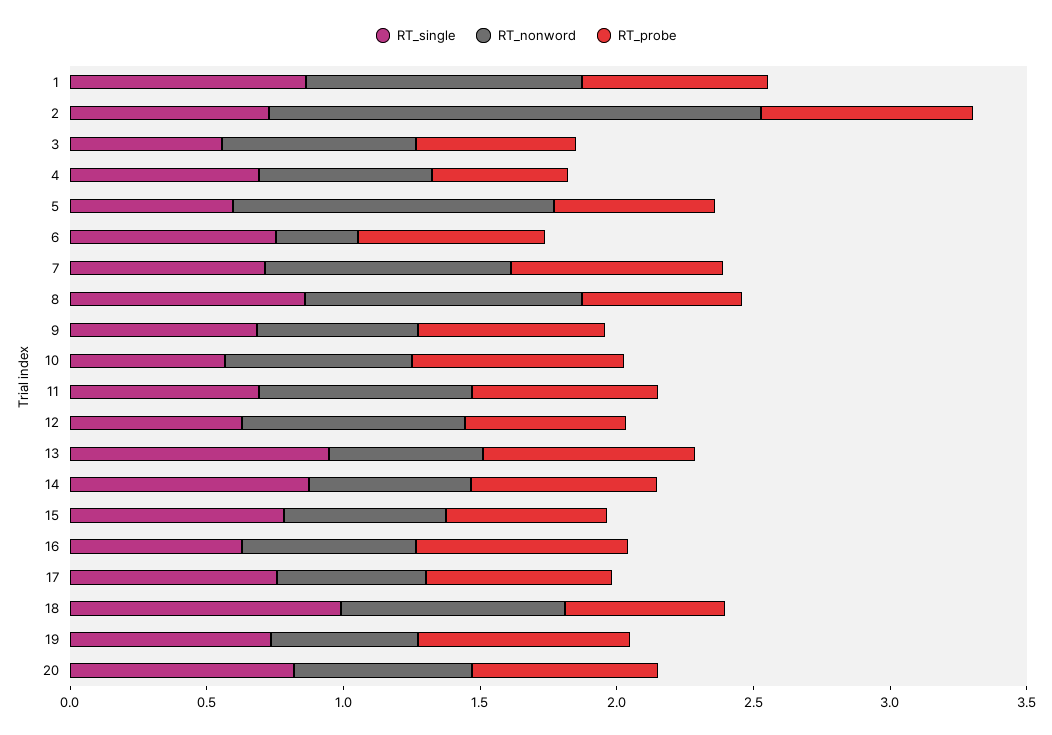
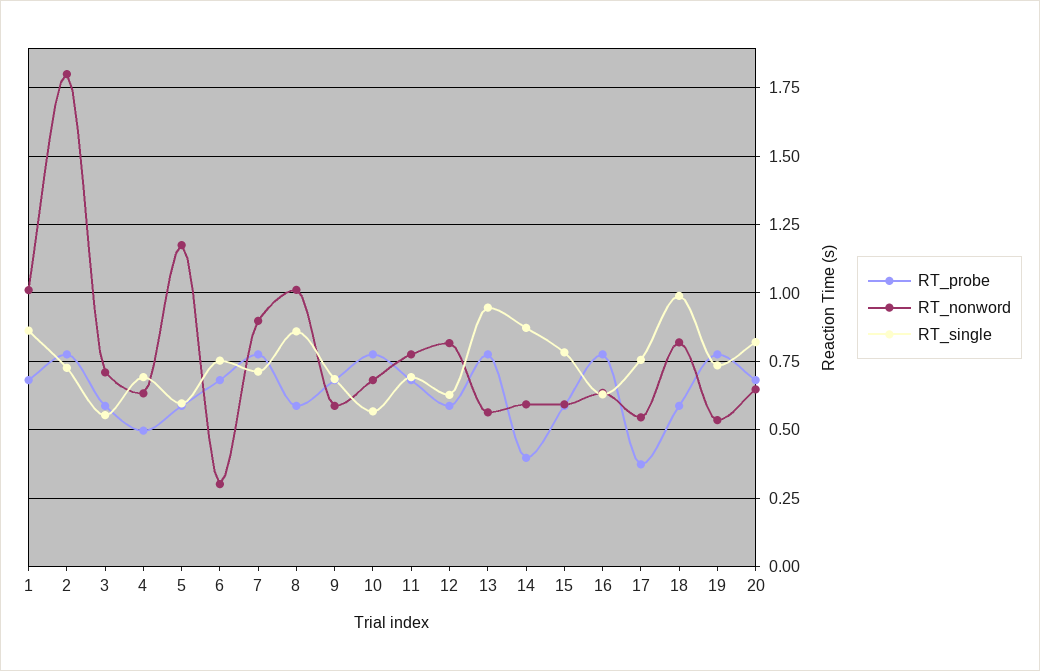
  {
    "RT_single": {
      "1": 0.85,
      "2": 0.725,
      "3": 0.55,
      "4": 0.7,
      "5": 0.6,
      "6": 0.75,
      "7": 0.725,
      "8": 0.85,
      "9": 0.675,
      "10": 0.575,
      "11": 0.7,
      "12": 0.625,
      "13": 0.95,
      "14": 0.875,
      "15": 0.775,
      "16": 0.625,
      "17": 0.75,
      "18": 1,
      "19": 0.725,
      "20": 0.825
    },
    "RT_nonword": {
      "1": 1,
      "2": 1.8,
      "3": 0.7,
      "4": 0.625,
      "5": 1.175,
      "6": 0.3,
      "7": 0.9,
      "8": 1,
      "9": 0.6,
      "10": 0.675,
      "11": 0.775,
      "12": 0.825,
      "13": 0.575,
      "14": 0.6,
      "15": 0.6,
      "16": 0.625,
      "17": 0.55,
      "18": 0.825,
      "19": 0.525,
      "20": 0.65
    },
    "RT_probe": {
      "1": 0.675,
      "2": 0.775,
      "3": 0.6,
      "4": 0.5,
      "5": 0.6,
      "6": 0.675,
      "7": 0.775,
      "8": 0.6,
      "9": 0.675,
      "10": 0.775,
      "11": 0.675,
      "12": 0.6,
      "13": 0.775,
-     "14": 0.7,
+     "14": 0.4,
      "15": 0.6,
      "16": 0.775,
-     "17": 0.7,
+     "17": 0.375,
      "18": 0.6,
      "19": 0.775,
      "20": 0.675
    }
  }

